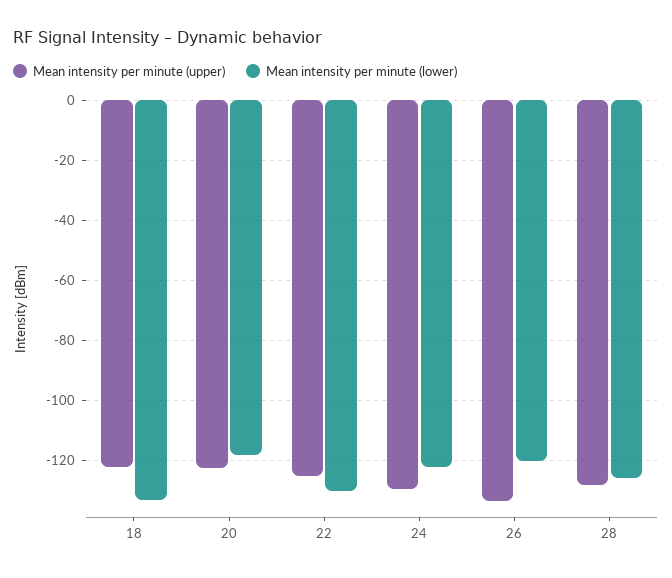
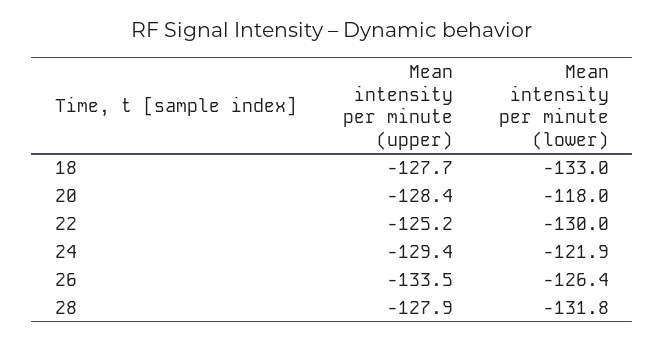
  {
    "Mean intensity per minute (upper)": {
-     "18": -122,
+     "18": -127.7,
-     "20": -122,
+     "20": -128.4,
      "22": -125.2,
      "24": -129.4,
      "26": -133.5,
      "28": -127.9
    },
    "Mean intensity per minute (lower)": {
      "18": -133,
      "20": -118,
      "22": -130,
      "24": -121.9,
-     "26": -120,
+     "26": -126.4,
-     "28": -126
+     "28": -131.8
    }
  }

